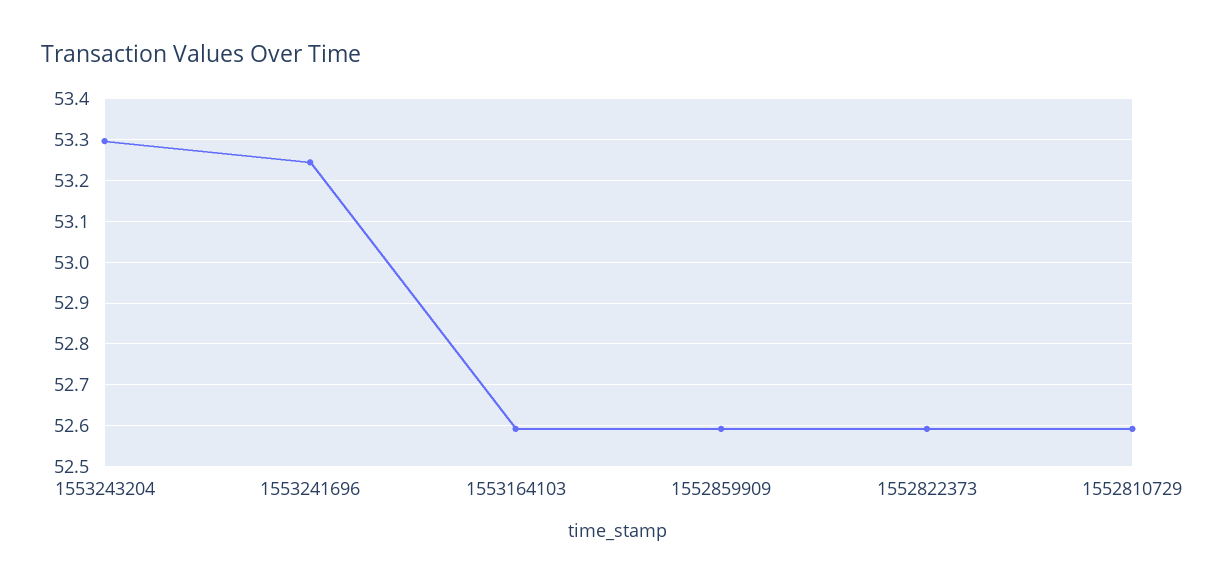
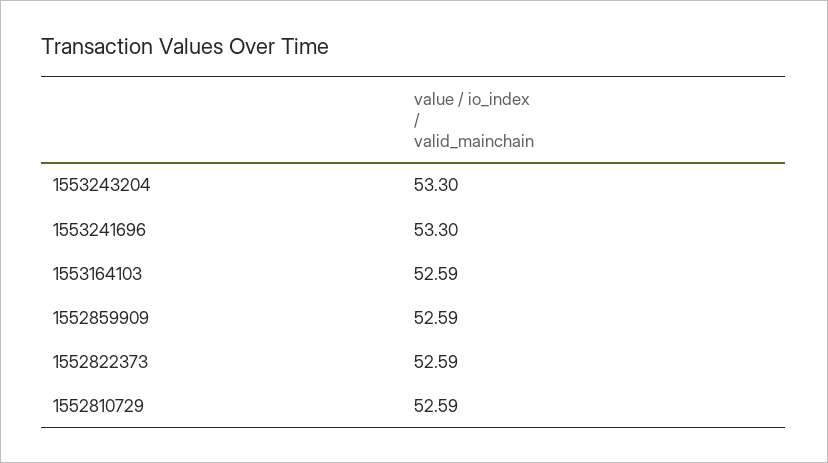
  {
    "1553243204": 53.3,
-   "1553241696": 53.24,
+   "1553241696": 53.3,
    "1553164103": 52.59,
    "1552859909": 52.59,
    "1552822373": 52.59,
    "1552810729": 52.59
  }

